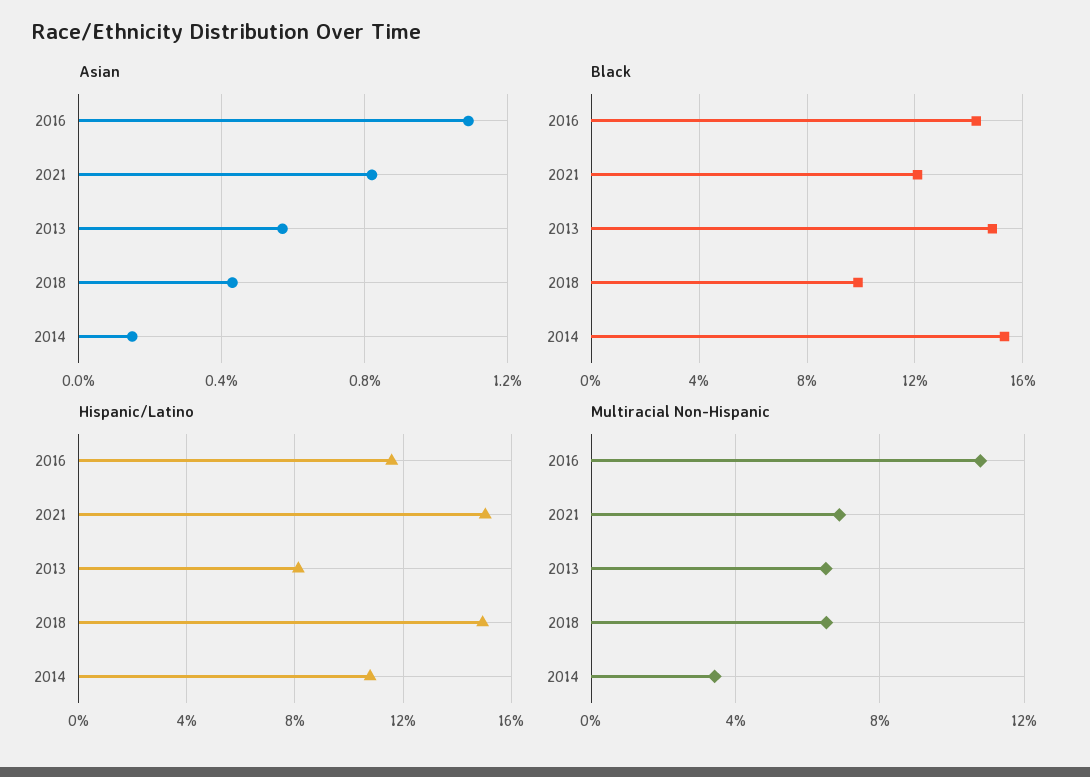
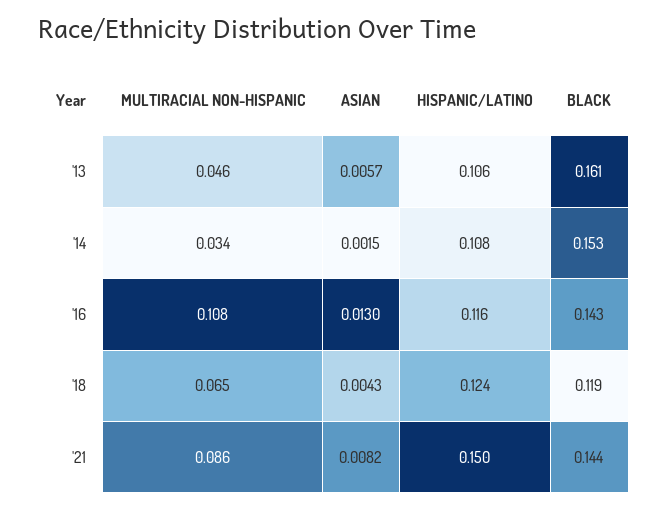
  {
    "Asian": {
-     "2016": 0.011,
+     "2016": 0.013,
      "2021": 0.0082,
      "2013": 0.0057,
      "2018": 0.0043,
      "2014": 0.0015
    },
    "Black": {
      "2016": 0.143,
-     "2021": 0.12,
+     "2021": 0.144,
-     "2013": 0.15,
+     "2013": 0.161,
-     "2018": 0.1,
+     "2018": 0.119,
      "2014": 0.153
    },
    "Hispanic/Latino": {
      "2016": 0.116,
      "2021": 0.15,
-     "2013": 0.08,
+     "2013": 0.106,
-     "2018": 0.15,
+     "2018": 0.124,
      "2014": 0.108
    },
    "Multiracial Non-Hispanic": {
      "2016": 0.108,
-     "2021": 0.07,
+     "2021": 0.086,
-     "2013": 0.065,
+     "2013": 0.046,
      "2018": 0.065,
      "2014": 0.034
    }
  }

